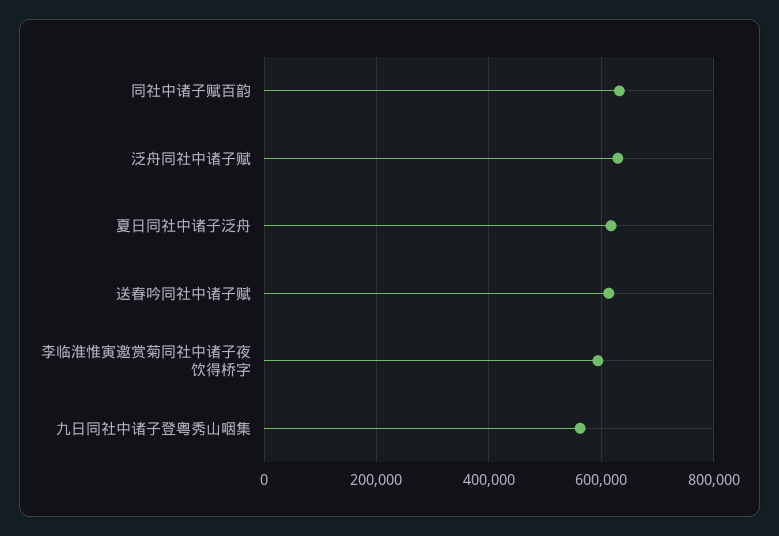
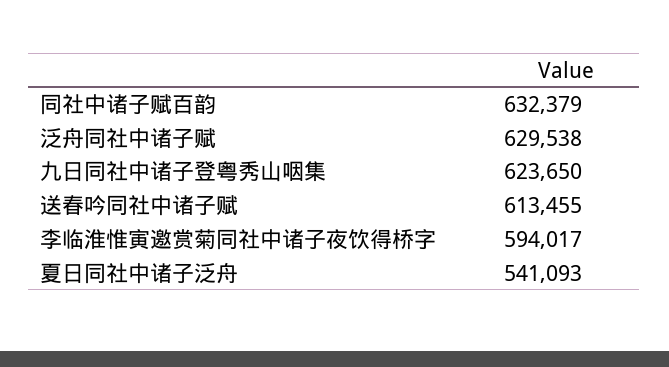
  {
    "同社中诸子赋百韵": 632379,
    "泛舟同社中诸子赋": 629538,
-   "夏日同社中诸子泛舟": 620000,
+   "夏日同社中诸子泛舟": 541093,
    "送春吟同社中诸子赋": 613455,
    "李临淮惟寅邀赏菊同社中诸子夜饮得桥字": 594017,
-   "九日同社中诸子登粤秀山咽集": 560000
+   "九日同社中诸子登粤秀山咽集": 623650
  }

